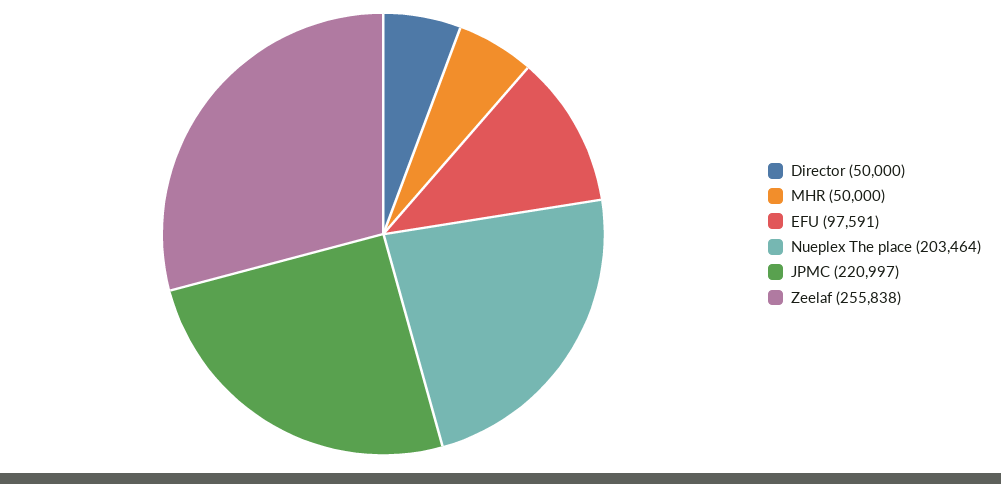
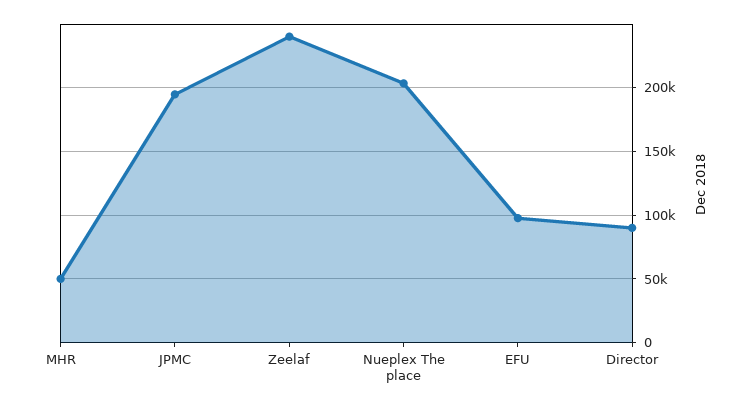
  {
-   "Director": 50000,
+   "Director": 90000,
    "MHR": 50000,
    "EFU": 97591,
    "Nueplex The place": 203464,
-   "JPMC": 220997,
+   "JPMC": 195000,
-   "Zeelaf": 255838
+   "Zeelaf": 240000
  }

